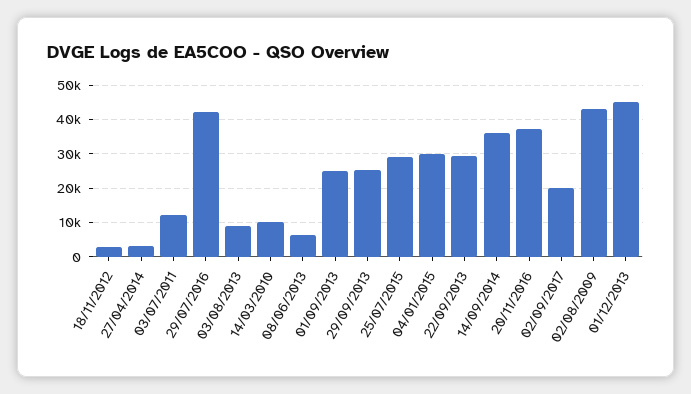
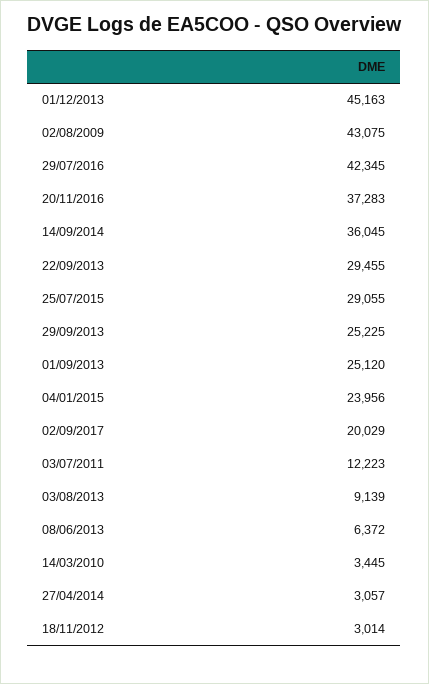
  {
    "18/11/2012": 3014,
    "27/04/2014": 3057,
    "03/07/2011": 12223,
    "29/07/2016": 42345,
    "03/08/2013": 9139,
-   "14/03/2010": 10000,
+   "14/03/2010": 3445,
    "08/06/2013": 6372,
    "01/09/2013": 25120,
    "29/09/2013": 25225,
    "25/07/2015": 29055,
-   "04/01/2015": 30000,
+   "04/01/2015": 23956,
    "22/09/2013": 29455,
    "14/09/2014": 36045,
    "20/11/2016": 37283,
    "02/09/2017": 20029,
    "02/08/2009": 43075,
    "01/12/2013": 45163
  }

